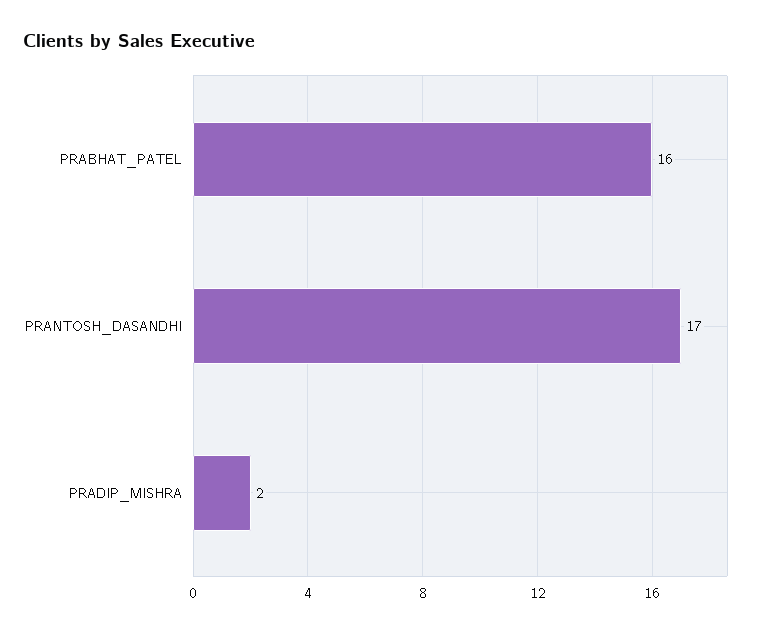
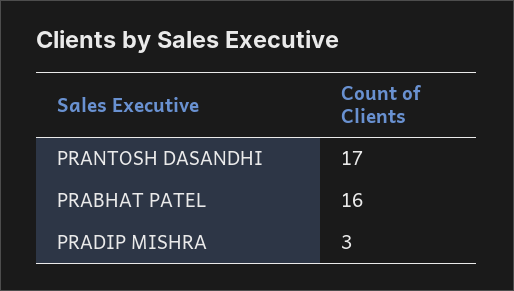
  {
    "PRABHAT_PATEL": 16,
    "PRANTOSH_DASANDHI": 17,
-   "PRADIP_MISHRA": 2
+   "PRADIP_MISHRA": 3
  }

